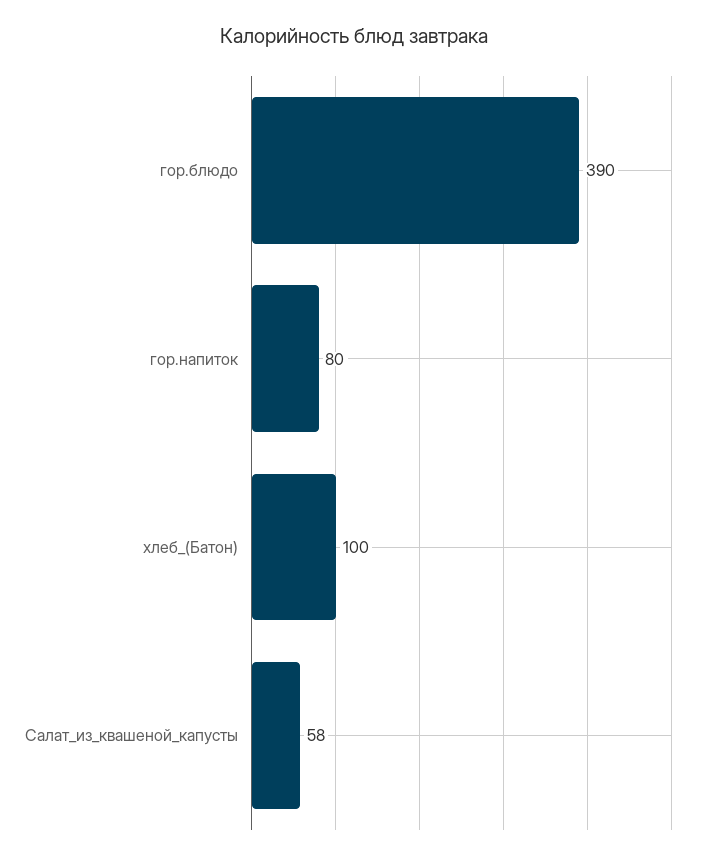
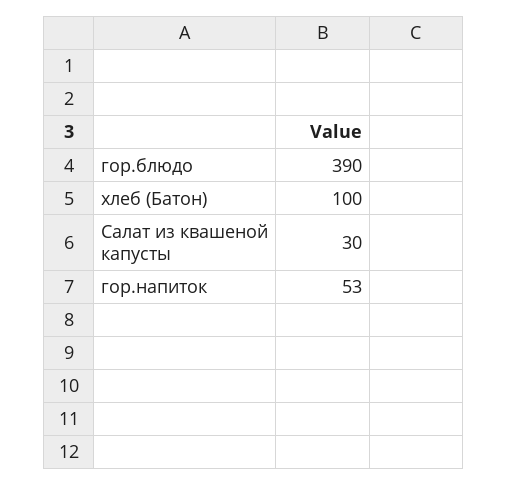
  {
    "гор.блюдо": 390,
-   "гор.напиток": 80,
+   "гор.напиток": 53,
    "хлеб_(Батон)": 100,
-   "Салат_из_квашеной_капусты": 58
+   "Салат_из_квашеной_капусты": 30
  }

